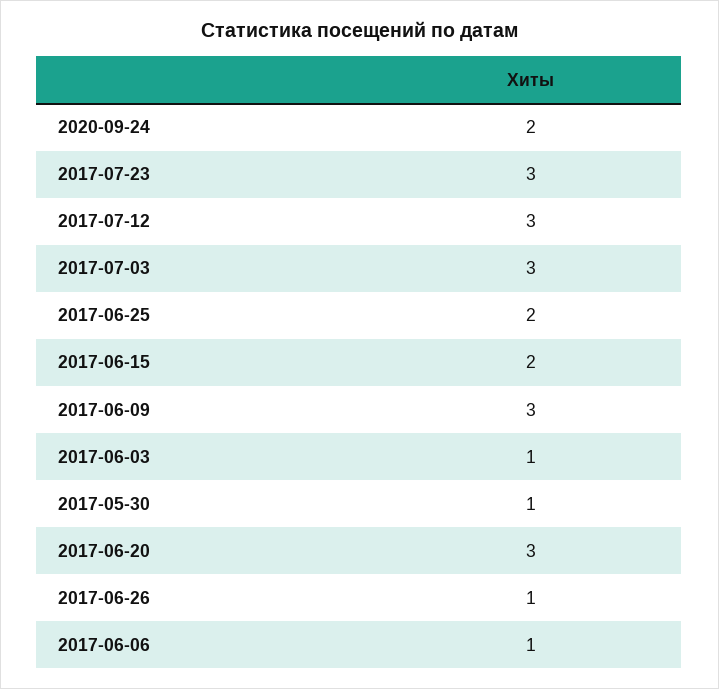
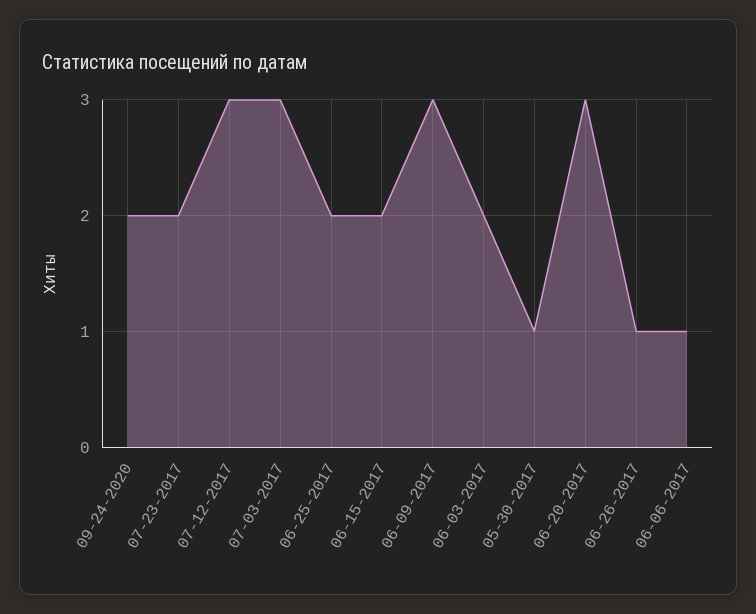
  {
    "2020-09-24": 2,
-   "2017-07-23": 3,
+   "2017-07-23": 2,
    "2017-07-12": 3,
    "2017-07-03": 3,
    "2017-06-25": 2,
    "2017-06-15": 2,
    "2017-06-09": 3,
-   "2017-06-03": 1,
+   "2017-06-03": 2,
    "2017-05-30": 1,
    "2017-06-20": 3,
    "2017-06-26": 1,
    "2017-06-06": 1
  }

